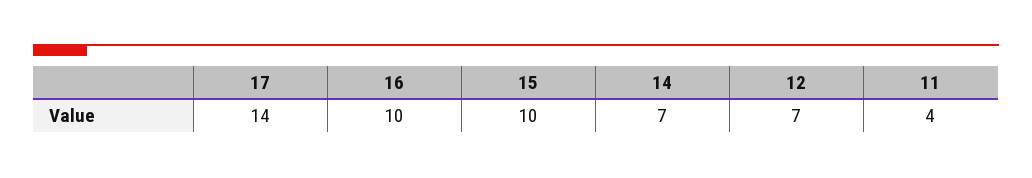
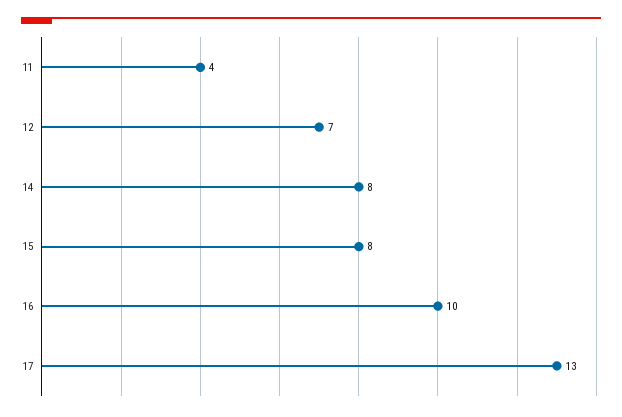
  {
-   "17": 14,
+   "17": 13,
    "16": 10,
-   "15": 10,
+   "15": 8,
-   "14": 7,
+   "14": 8,
    "12": 7,
    "11": 4
  }

